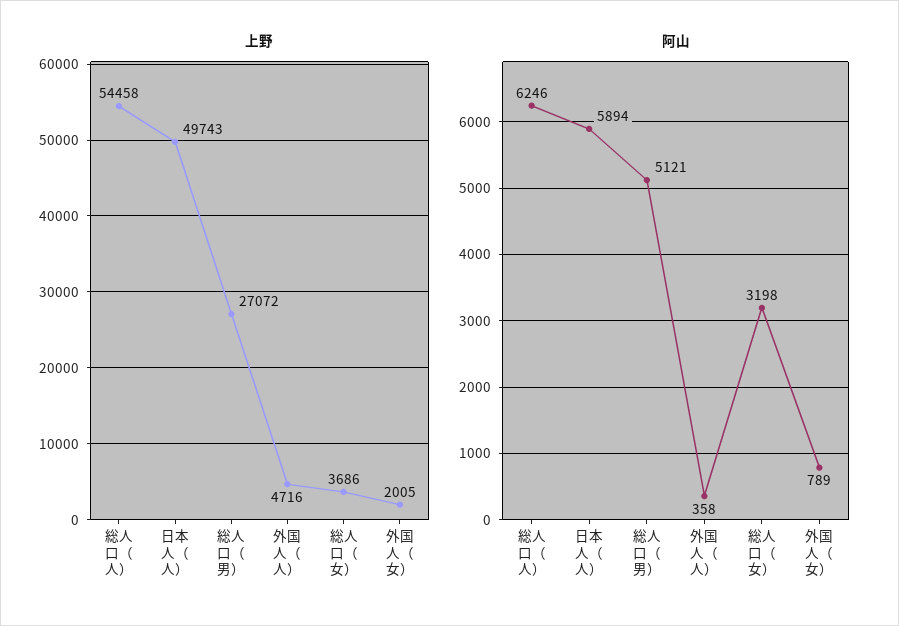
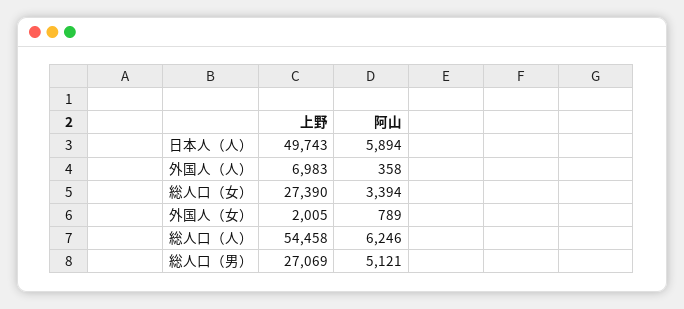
  {
    "上野": {
      "総人口（人）": 54458,
      "日本人（人）": 49743,
-     "総人口（男）": 27072,
+     "総人口（男）": 27069,
-     "外国人（人）": 4716,
+     "外国人（人）": 6983,
-     "総人口（女）": 3686,
+     "総人口（女）": 27390,
      "外国人（女）": 2005
    },
    "阿山": {
      "総人口（人）": 6246,
      "日本人（人）": 5894,
      "総人口（男）": 5121,
      "外国人（人）": 358,
-     "総人口（女）": 3198,
+     "総人口（女）": 3394,
      "外国人（女）": 789
    }
  }

